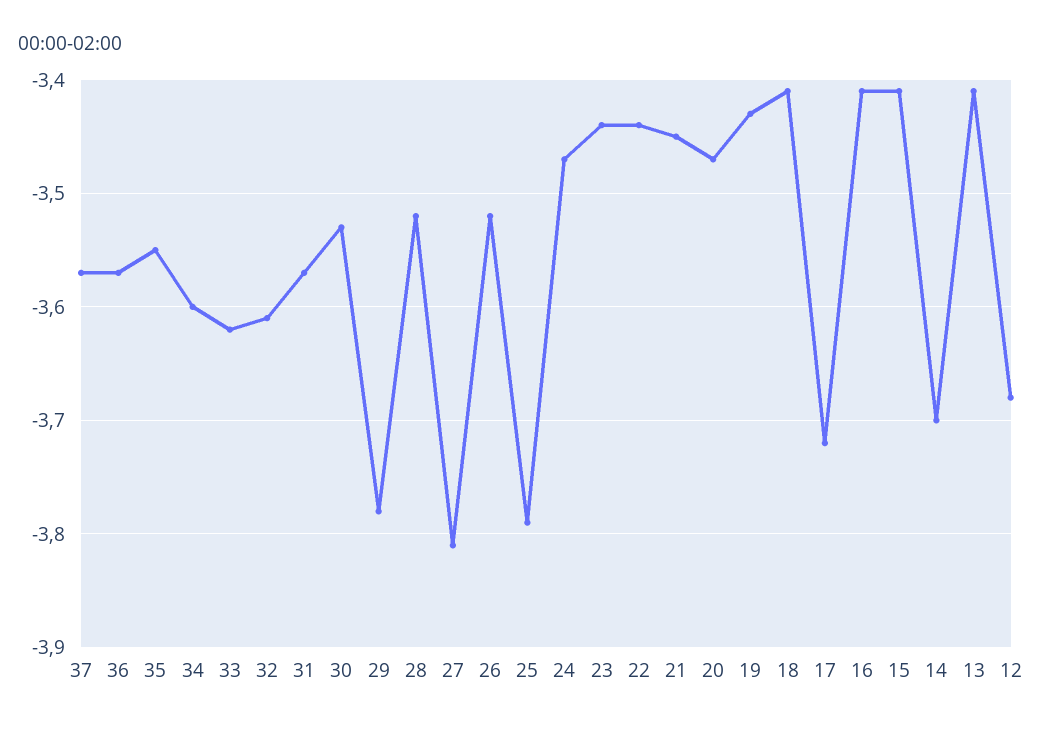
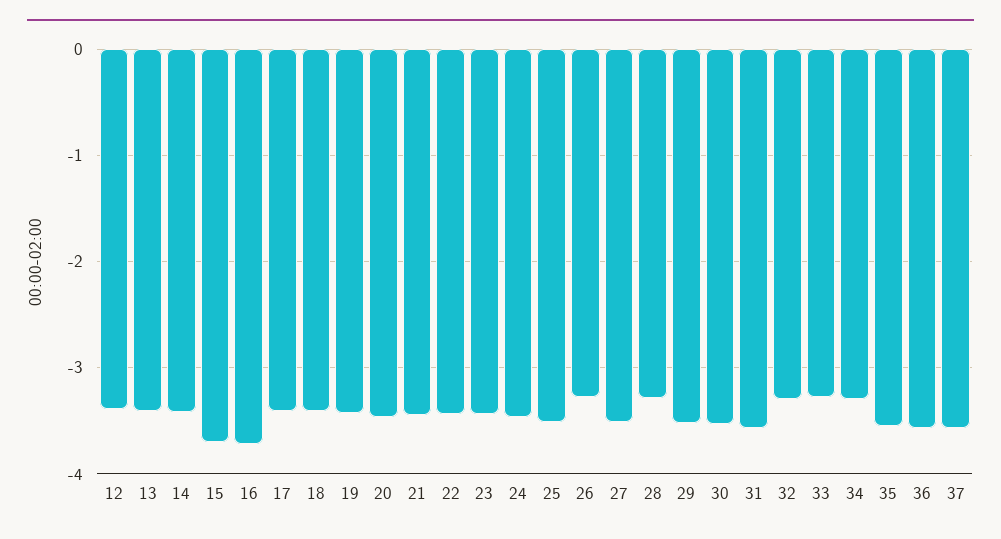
  {
    "37": -3.57,
    "36": -3.57,
    "35": -3.55,
-   "34": -3.6,
+   "34": -3.3,
-   "33": -3.62,
+   "33": -3.3,
-   "32": -3.61,
+   "32": -3.3,
    "31": -3.57,
    "30": -3.53,
-   "29": -3.78,
+   "29": -3.5,
-   "28": -3.52,
+   "28": -3.3,
-   "27": -3.81,
+   "27": -3.5,
-   "26": -3.52,
+   "26": -3.3,
-   "25": -3.79,
+   "25": -3.5,
    "24": -3.47,
    "23": -3.44,
    "22": -3.44,
    "21": -3.45,
    "20": -3.47,
    "19": -3.43,
    "18": -3.41,
-   "17": -3.72,
+   "17": -3.4,
-   "16": -3.41,
+   "16": -3.7,
-   "15": -3.41,
+   "15": -3.7,
-   "14": -3.7,
+   "14": -3.4,
    "13": -3.41,
-   "12": -3.68
+   "12": -3.4
  }

